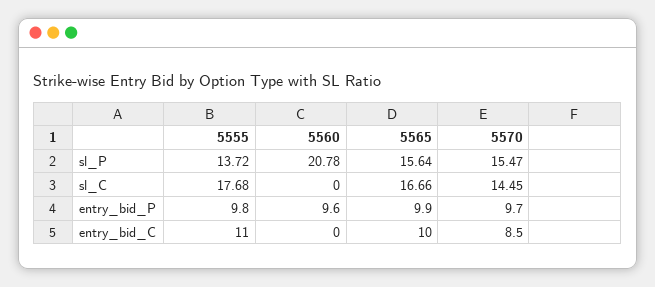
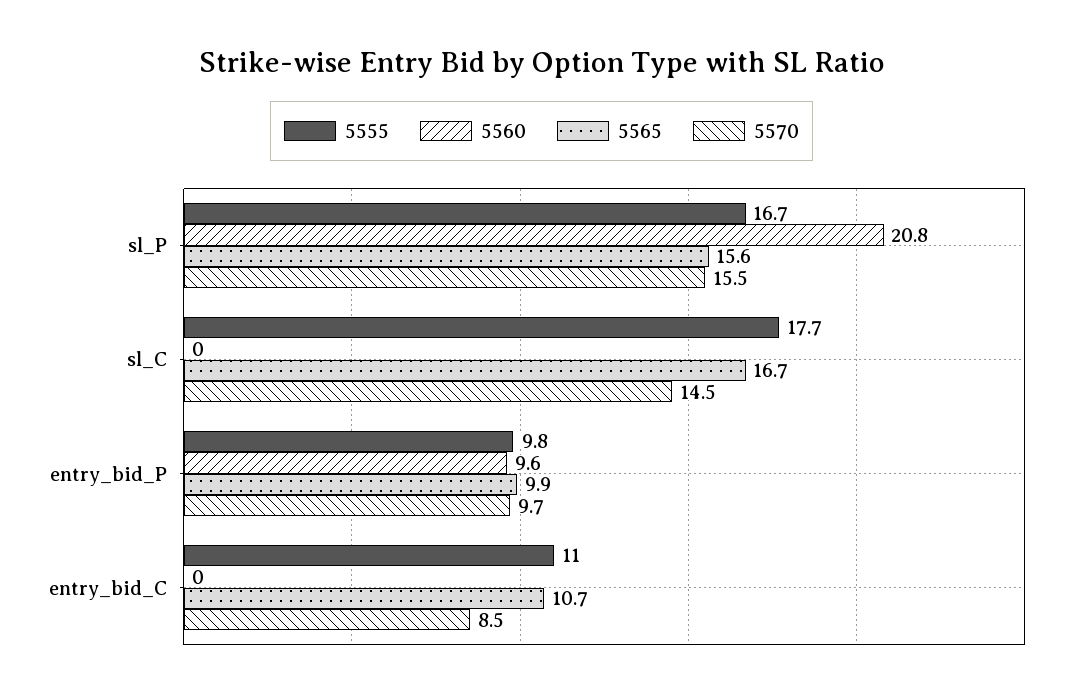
  {
    "5555": {
-     "sl_P": 13.72,
+     "sl_P": 16.7,
      "sl_C": 17.68,
      "entry_bid_P": 9.8,
      "entry_bid_C": 11
    },
    "5560": {
      "sl_P": 20.78,
      "sl_C": 0,
      "entry_bid_P": 9.6,
      "entry_bid_C": 0
    },
    "5565": {
      "sl_P": 15.64,
      "sl_C": 16.66,
      "entry_bid_P": 9.9,
-     "entry_bid_C": 10
+     "entry_bid_C": 10.7
    },
    "5570": {
      "sl_P": 15.47,
      "sl_C": 14.45,
      "entry_bid_P": 9.7,
      "entry_bid_C": 8.5
    }
  }

